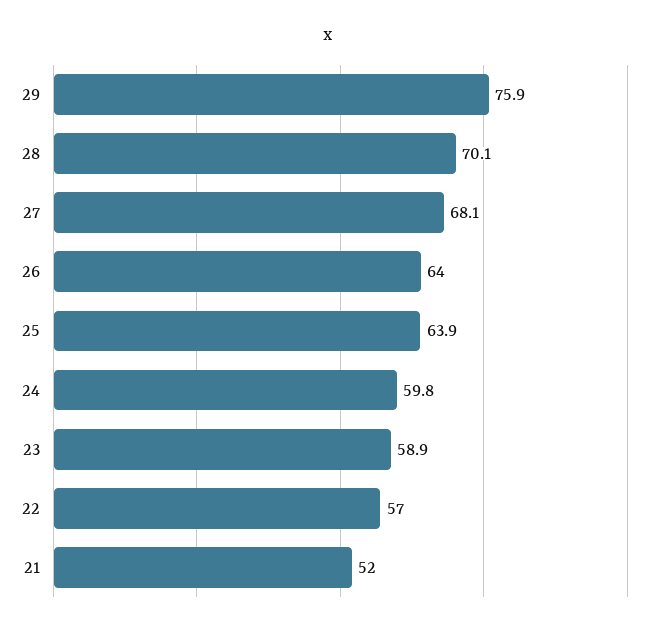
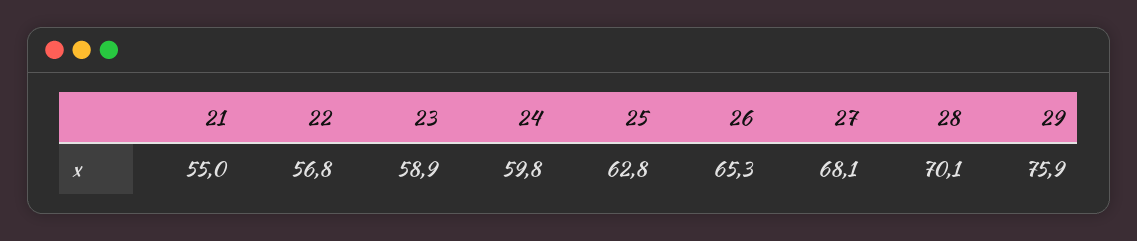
  {
    "29": 75.9,
    "28": 70.1,
    "27": 68.1,
-   "26": 64,
+   "26": 65.3,
-   "25": 63.9,
+   "25": 62.8,
    "24": 59.8,
    "23": 58.9,
-   "22": 57,
+   "22": 56.8,
-   "21": 52
+   "21": 55
  }

